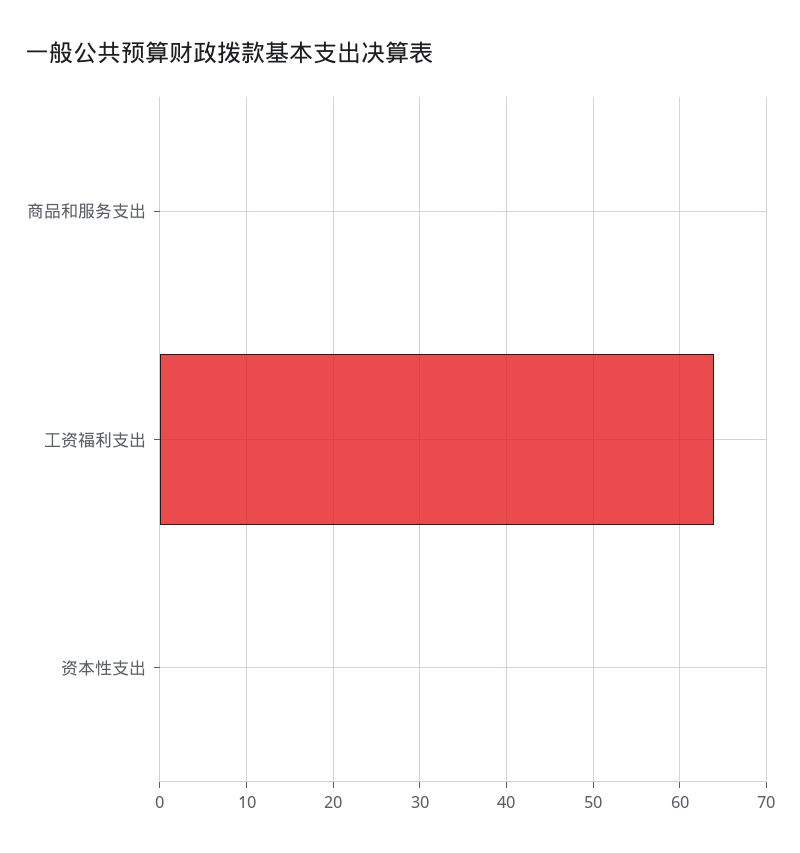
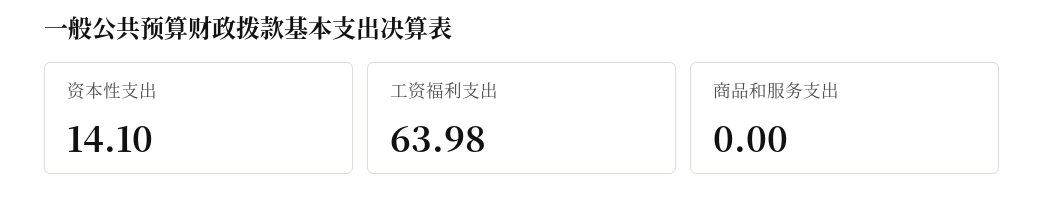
  {
    "商品和服务支出": 0,
    "工资福利支出": 63.98,
-   "资本性支出": 0
+   "资本性支出": 14.1
  }

